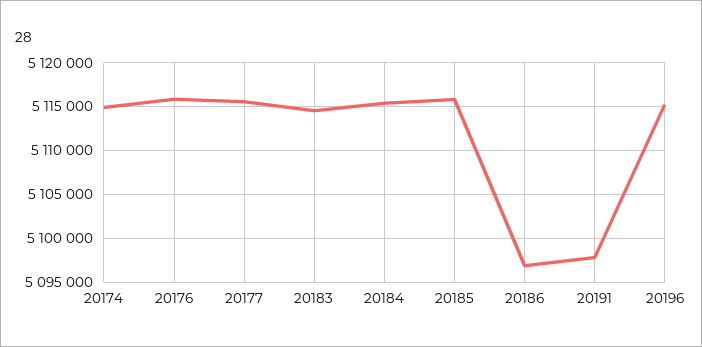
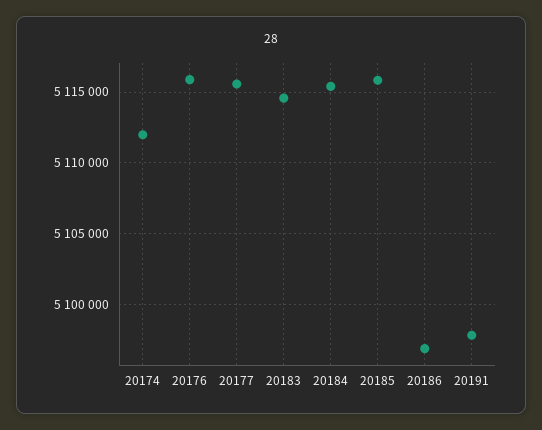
  {
-   "20174": 5115000,
+   "20174": 5112000,
    "20176": 5116000,
    "20177": 5115500,
    "20183": 5114500,
    "20184": 5115500,
    "20185": 5116000,
    "20186": 5097000,
-   "20191": 5098000,
+   "20191": 5098000
-   "20196": 5115000
  }

